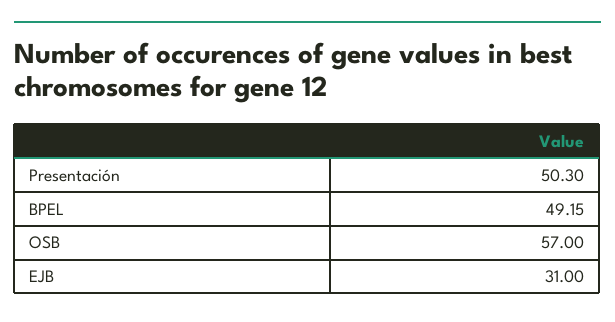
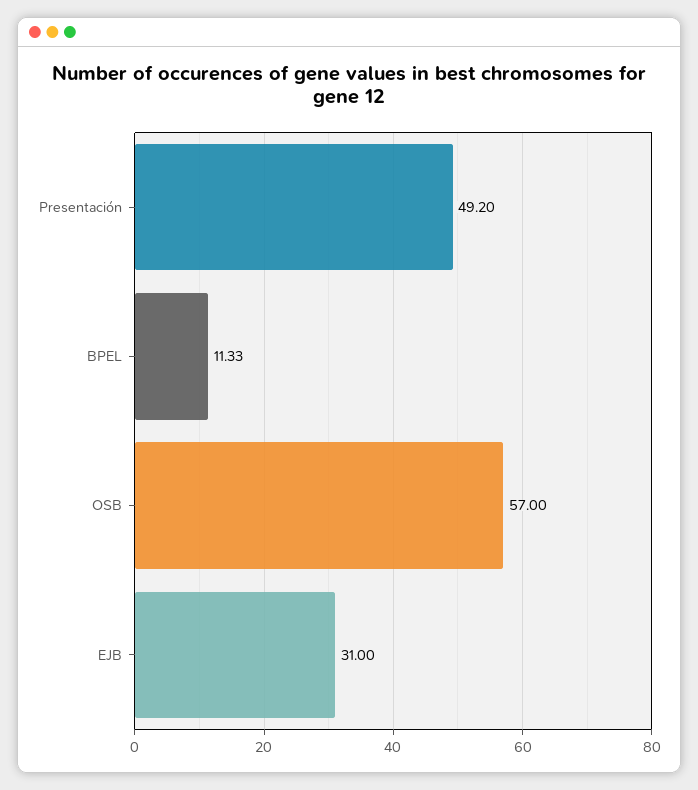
  {
-   "Presentación": 50.3,
+   "Presentación": 49.2,
-   "BPEL": 49.15,
+   "BPEL": 11.33,
    "OSB": 57,
    "EJB": 31
  }

